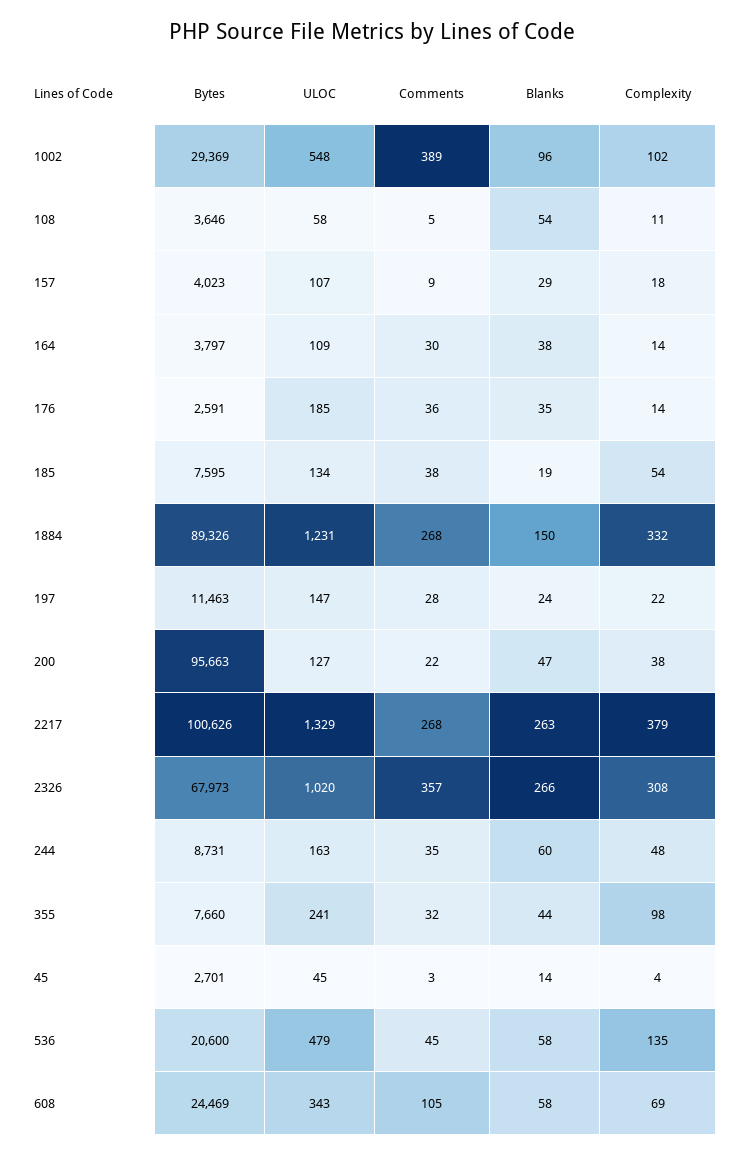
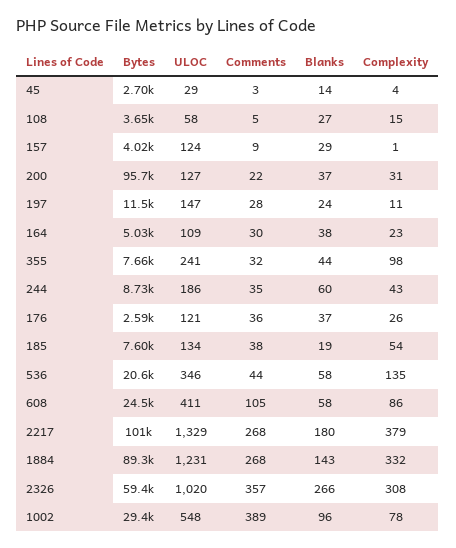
  {
    "Bytes": {
      "1002": 29369,
      "108": 3646,
      "157": 4023,
-     "164": 3797,
+     "164": 5030,
      "176": 2591,
      "185": 7595,
      "1884": 89326,
      "197": 11463,
      "200": 95663,
      "2217": 100626,
-     "2326": 67973,
+     "2326": 59400,
      "244": 8731,
      "355": 7660,
      "45": 2701,
      "536": 20600,
      "608": 24469
    },
    "ULOC": {
      "1002": 548,
      "108": 58,
-     "157": 107,
+     "157": 124,
      "164": 109,
-     "176": 185,
+     "176": 121,
      "185": 134,
      "1884": 1231,
      "197": 147,
      "200": 127,
      "2217": 1329,
      "2326": 1020,
-     "244": 163,
+     "244": 186,
      "355": 241,
-     "45": 45,
+     "45": 29,
-     "536": 479,
+     "536": 346,
-     "608": 343
+     "608": 411
    },
    "Comments": {
      "1002": 389,
      "108": 5,
      "157": 9,
      "164": 30,
      "176": 36,
      "185": 38,
      "1884": 268,
      "197": 28,
      "200": 22,
      "2217": 268,
      "2326": 357,
      "244": 35,
      "355": 32,
      "45": 3,
-     "536": 45,
+     "536": 44,
      "608": 105
    },
    "Blanks": {
      "1002": 96,
-     "108": 54,
+     "108": 27,
      "157": 29,
      "164": 38,
-     "176": 35,
+     "176": 37,
      "185": 19,
-     "1884": 150,
+     "1884": 143,
      "197": 24,
-     "200": 47,
+     "200": 37,
-     "2217": 263,
+     "2217": 180,
      "2326": 266,
      "244": 60,
      "355": 44,
      "45": 14,
      "536": 58,
      "608": 58
    },
    "Complexity": {
-     "1002": 102,
+     "1002": 78,
-     "108": 11,
+     "108": 15,
-     "157": 18,
+     "157": 1,
-     "164": 14,
+     "164": 23,
-     "176": 14,
+     "176": 26,
      "185": 54,
      "1884": 332,
-     "197": 22,
+     "197": 11,
-     "200": 38,
+     "200": 31,
      "2217": 379,
      "2326": 308,
-     "244": 48,
+     "244": 43,
      "355": 98,
      "45": 4,
      "536": 135,
-     "608": 69
+     "608": 86
    }
  }

